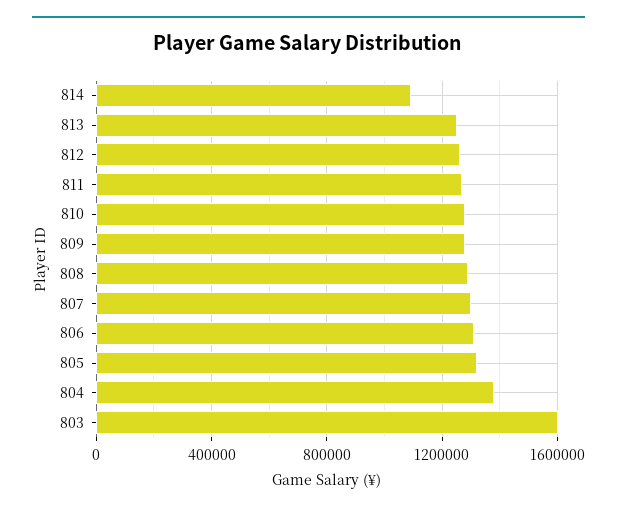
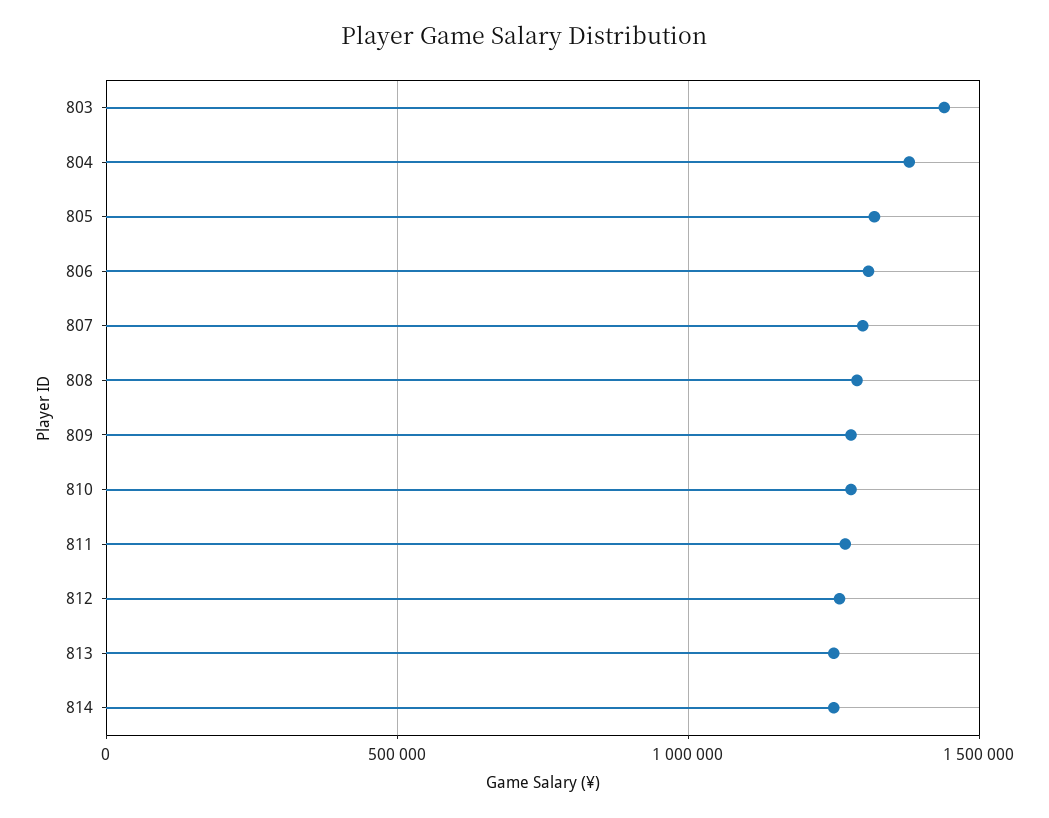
  {
-   "814": 1100000,
+   "814": 1250000,
    "813": 1250000,
    "812": 1250000,
    "811": 1250000,
    "810": 1300000,
    "809": 1300000,
    "808": 1300000,
    "807": 1300000,
    "806": 1300000,
    "805": 1300000,
    "804": 1400000,
-   "803": 1600000
+   "803": 1450000
  }

